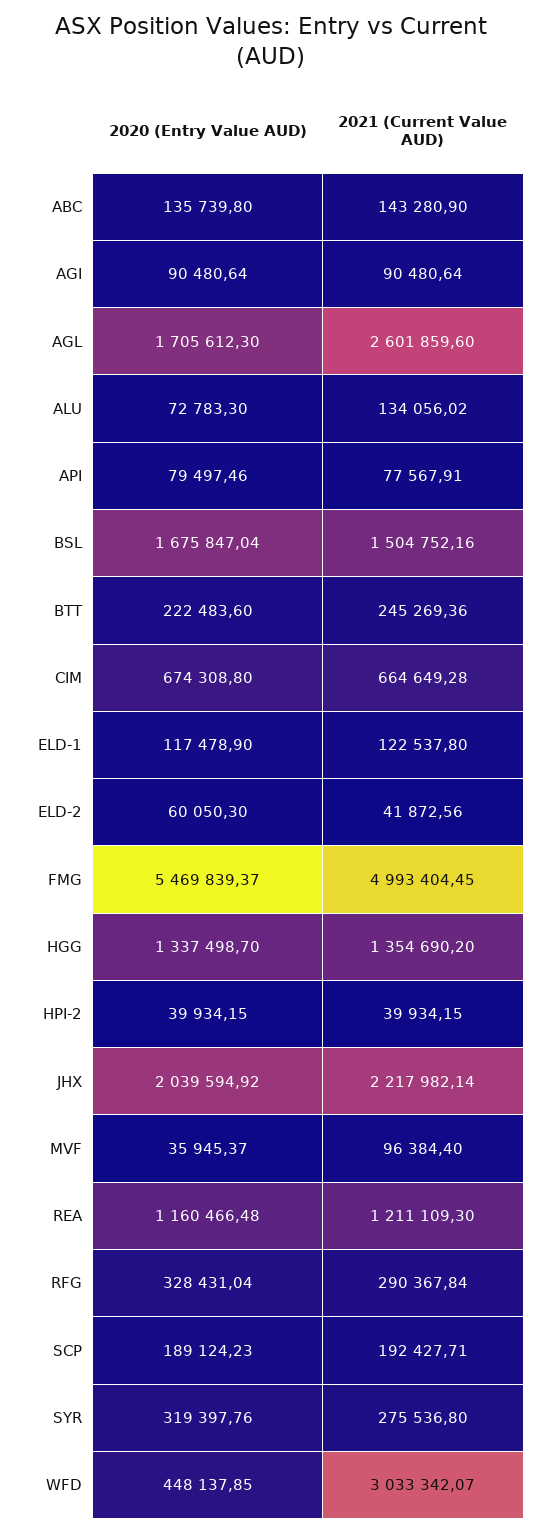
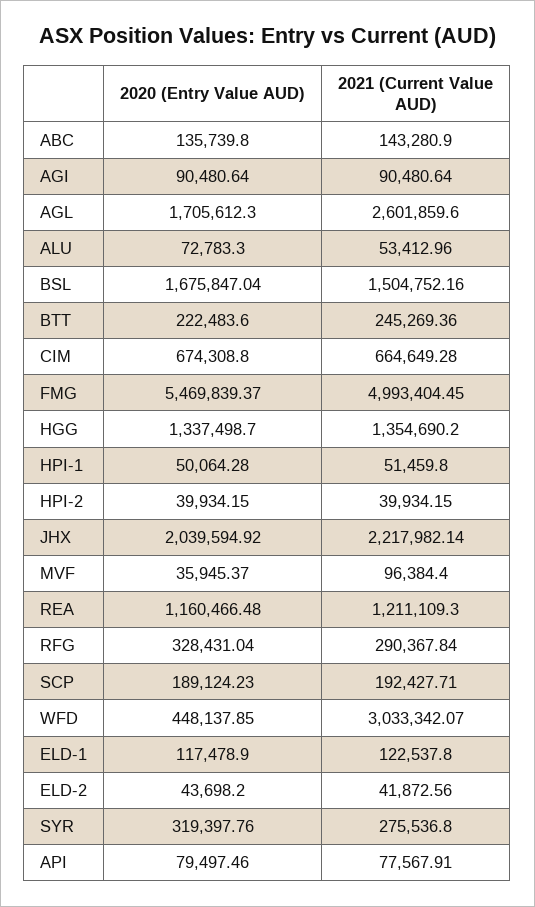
  {
    "2020 (Entry Value AUD)": {
      "ABC": 135739.8,
      "AGI": 90480.64,
      "AGL": 1705612.3,
      "ALU": 72783.3,
      "API": 79497.46,
      "BSL": 1675847.04,
      "BTT": 222483.6,
      "CIM": 674308.8,
      "ELD-1": 117478.9,
-     "ELD-2": 60050.3,
+     "ELD-2": 43698.2,
      "FMG": 5469839.37,
      "HGG": 1337498.7,
      "HPI-2": 39934.15,
      "JHX": 2039594.92,
      "MVF": 35945.37,
      "REA": 1160466.48,
      "RFG": 328431.04,
      "SCP": 189124.23,
      "SYR": 319397.76,
-     "WFD": 448137.85
+     "WFD": 448137.85,
+     "HPI-1": 50064.28
    },
    "2021 (Current Value AUD)": {
      "ABC": 143280.9,
      "AGI": 90480.64,
      "AGL": 2601859.6,
-     "ALU": 134056.02,
+     "ALU": 53412.96,
      "API": 77567.91,
      "BSL": 1504752.16,
      "BTT": 245269.36,
      "CIM": 664649.28,
      "ELD-1": 122537.8,
      "ELD-2": 41872.56,
      "FMG": 4993404.45,
      "HGG": 1354690.2,
      "HPI-2": 39934.15,
      "JHX": 2217982.14,
      "MVF": 96384.4,
      "REA": 1211109.3,
      "RFG": 290367.84,
      "SCP": 192427.71,
      "SYR": 275536.8,
-     "WFD": 3033342.07
+     "WFD": 3033342.07,
+     "HPI-1": 51459.8
    }
  }

